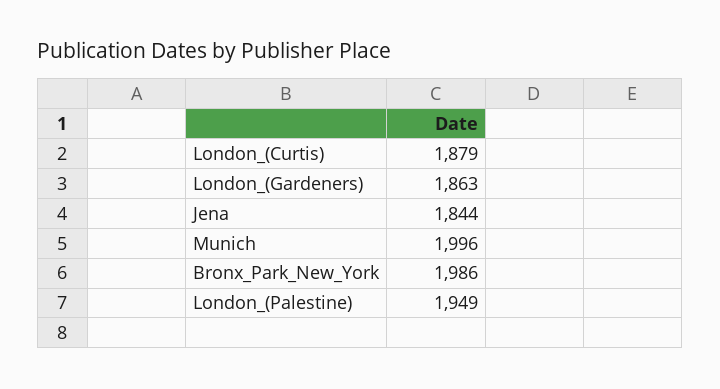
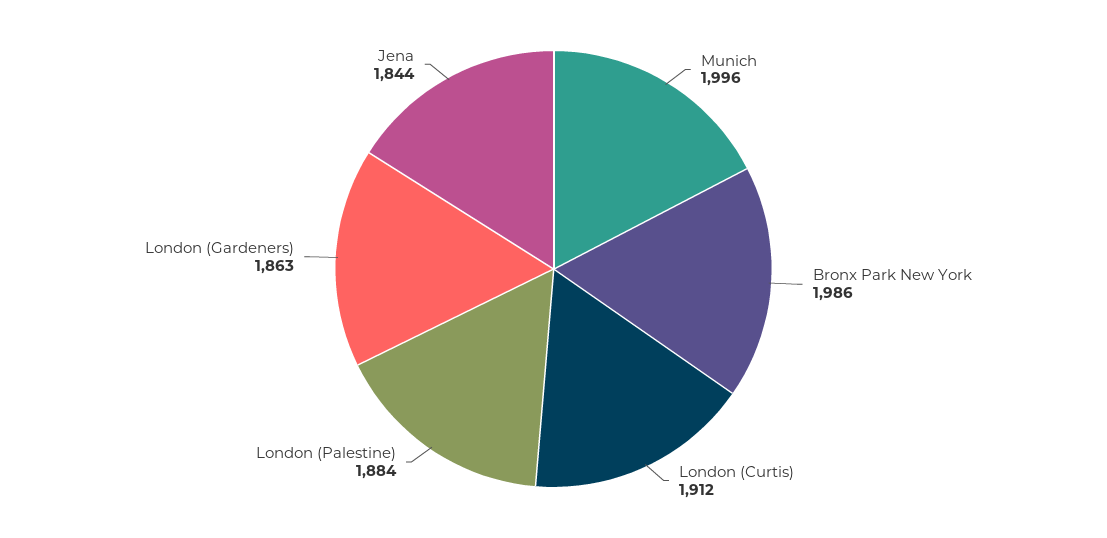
  {
-   "London_(Curtis)": 1879,
+   "London_(Curtis)": 1912,
    "London_(Gardeners)": 1863,
    "Jena": 1844,
    "Munich": 1996,
    "Bronx_Park_New_York": 1986,
-   "London_(Palestine)": 1949
+   "London_(Palestine)": 1884
  }

